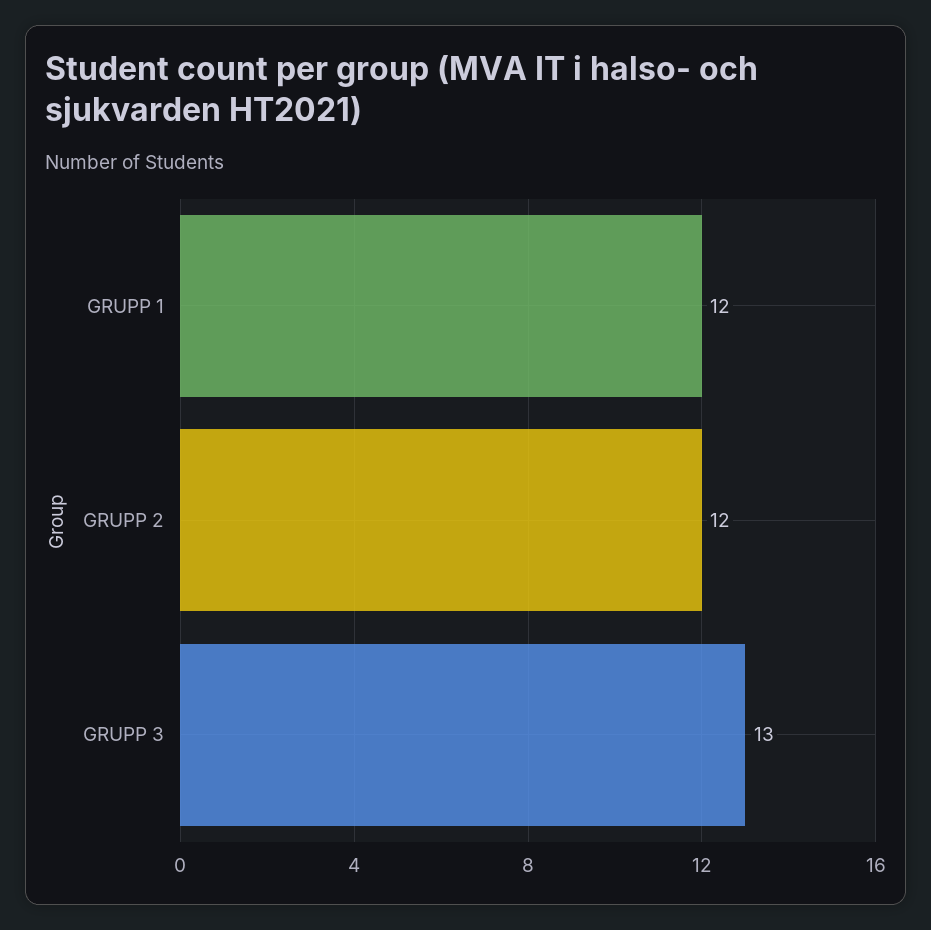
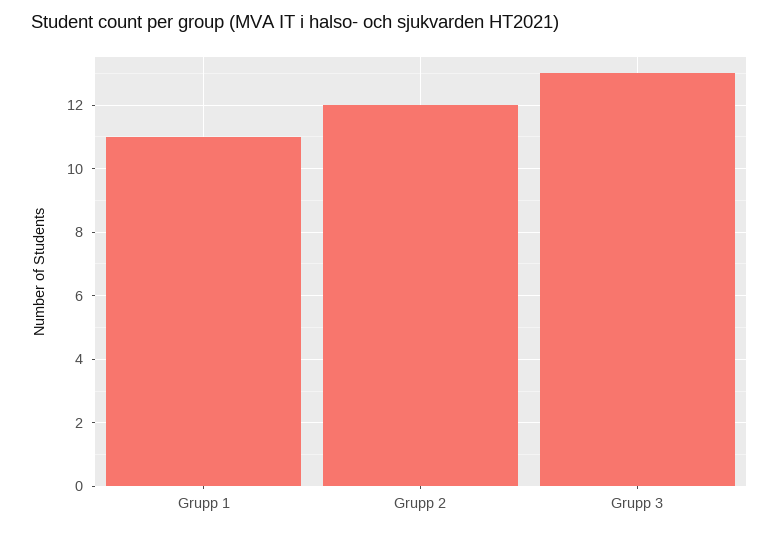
  {
-   "GRUPP 1": 12,
+   "GRUPP 1": 11,
    "GRUPP 2": 12,
    "GRUPP 3": 13
  }

